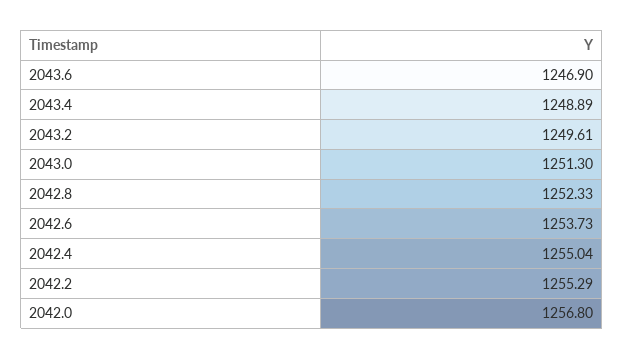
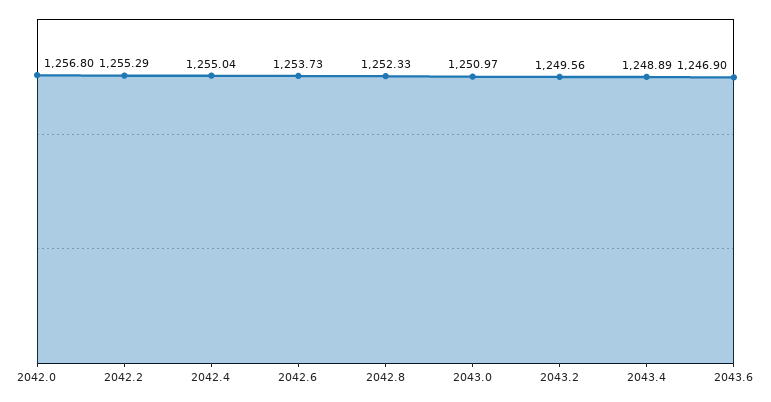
  {
    "2043.6": 1246.9,
    "2043.4": 1248.89,
-   "2043.2": 1249.61,
+   "2043.2": 1249.56,
-   "2043.0": 1251.3,
+   "2043.0": 1250.97,
    "2042.8": 1252.33,
    "2042.6": 1253.73,
    "2042.4": 1255.04,
    "2042.2": 1255.29,
    "2042.0": 1256.8
  }

